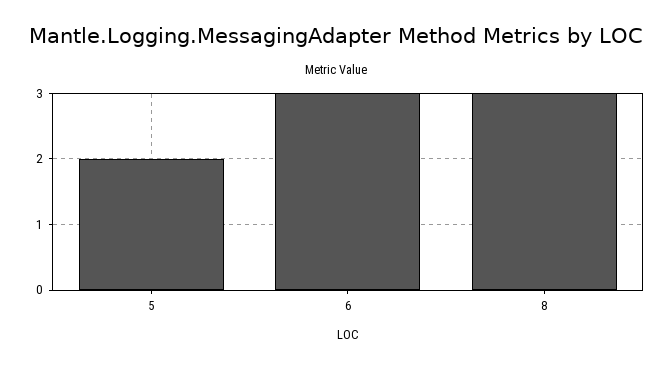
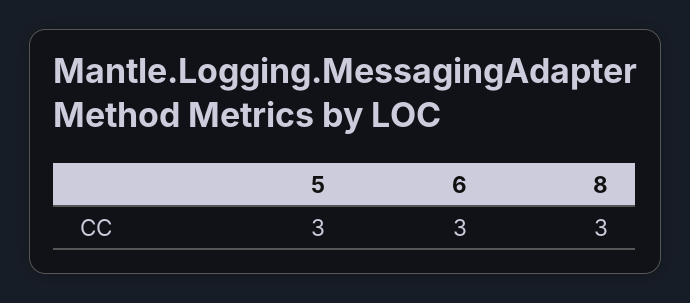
  {
-   "5": 2,
+   "5": 3,
    "6": 3,
    "8": 3
  }

